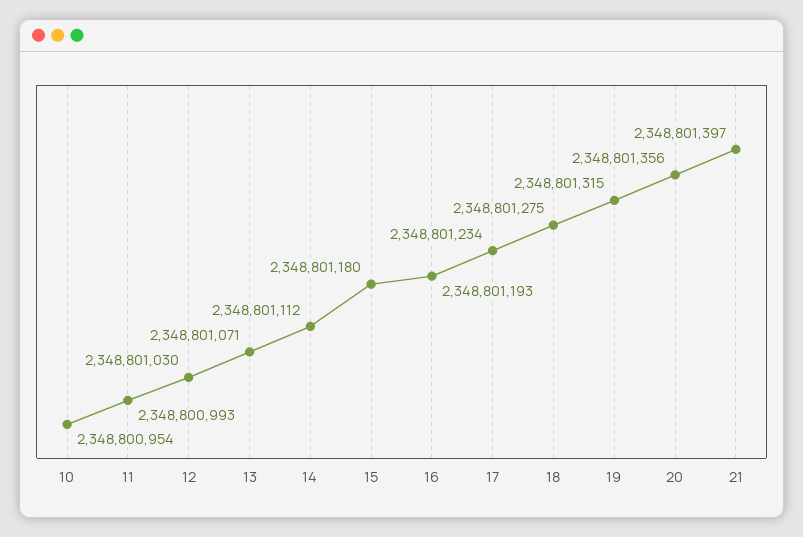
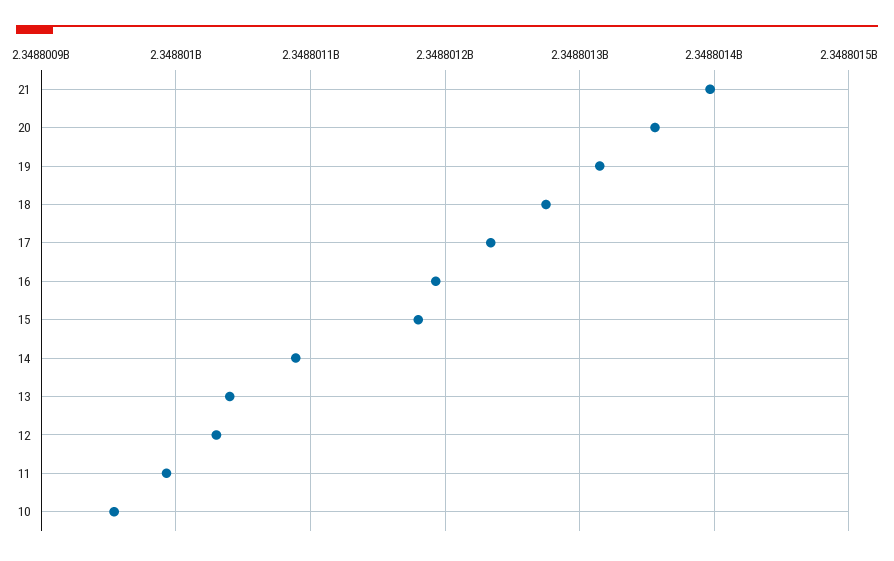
  {
    "10": 2348800954,
    "11": 2348800993,
    "12": 2348801030,
-   "13": 2348801071,
+   "13": 2348801040,
-   "14": 2348801112,
+   "14": 2348801090,
    "15": 2348801180,
    "16": 2348801193,
    "17": 2348801234,
    "18": 2348801275,
    "19": 2348801315,
    "20": 2348801356,
    "21": 2348801397
  }

